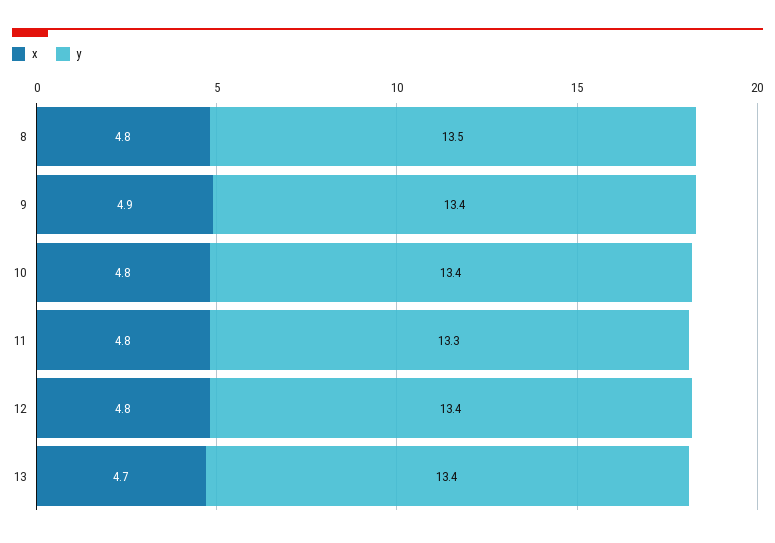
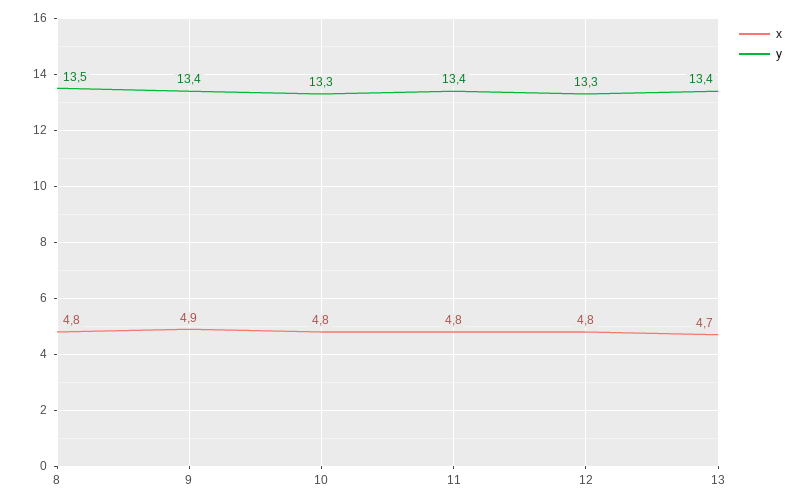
  {
    "x": {
      "8": 4.8,
      "9": 4.9,
      "10": 4.8,
      "11": 4.8,
      "12": 4.8,
      "13": 4.7
    },
    "y": {
      "8": 13.5,
      "9": 13.4,
-     "10": 13.4,
+     "10": 13.3,
-     "11": 13.3,
+     "11": 13.4,
-     "12": 13.4,
+     "12": 13.3,
      "13": 13.4
    }
  }

